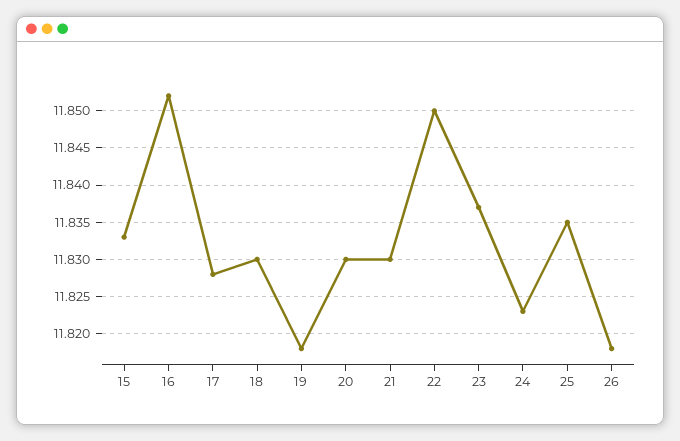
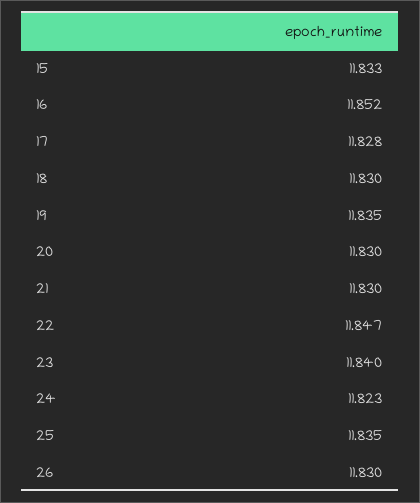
  {
    "15": 11.833,
    "16": 11.852,
    "17": 11.828,
    "18": 11.83,
-   "19": 11.818,
+   "19": 11.835,
    "20": 11.83,
    "21": 11.83,
-   "22": 11.85,
+   "22": 11.847,
-   "23": 11.837,
+   "23": 11.84,
    "24": 11.823,
    "25": 11.835,
-   "26": 11.818
+   "26": 11.83
  }

